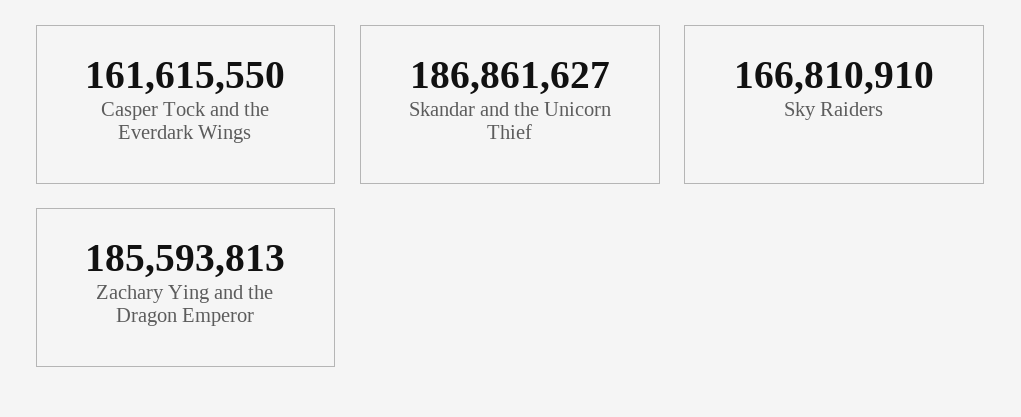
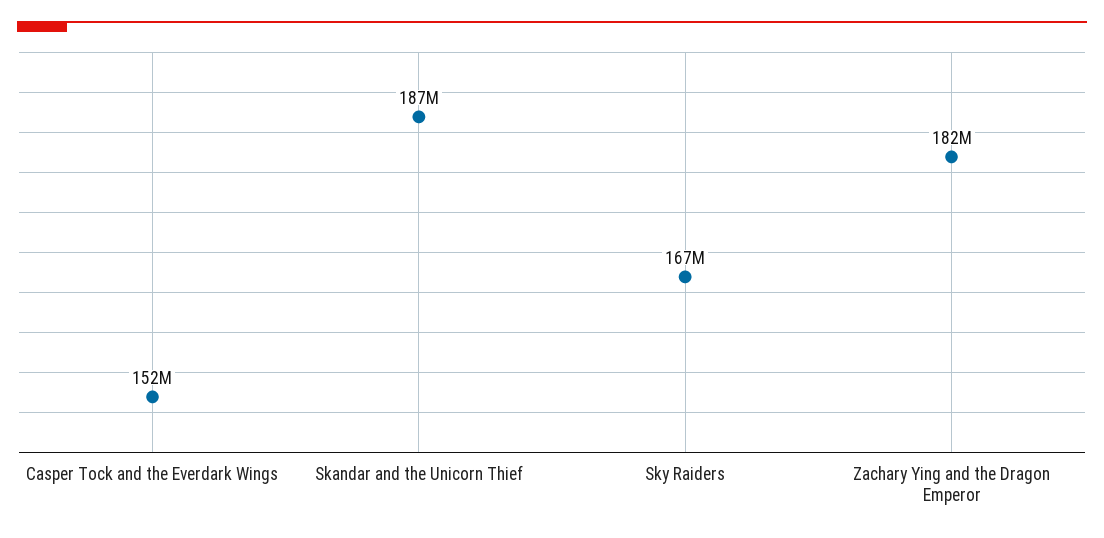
  {
-   "Casper Tock and the Everdark Wings": 161615550,
+   "Casper Tock and the Everdark Wings": 152000000,
    "Skandar and the Unicorn Thief": 186861627,
    "Sky Raiders": 166810910,
-   "Zachary Ying and the Dragon Emperor": 185593813
+   "Zachary Ying and the Dragon Emperor": 182000000
  }

